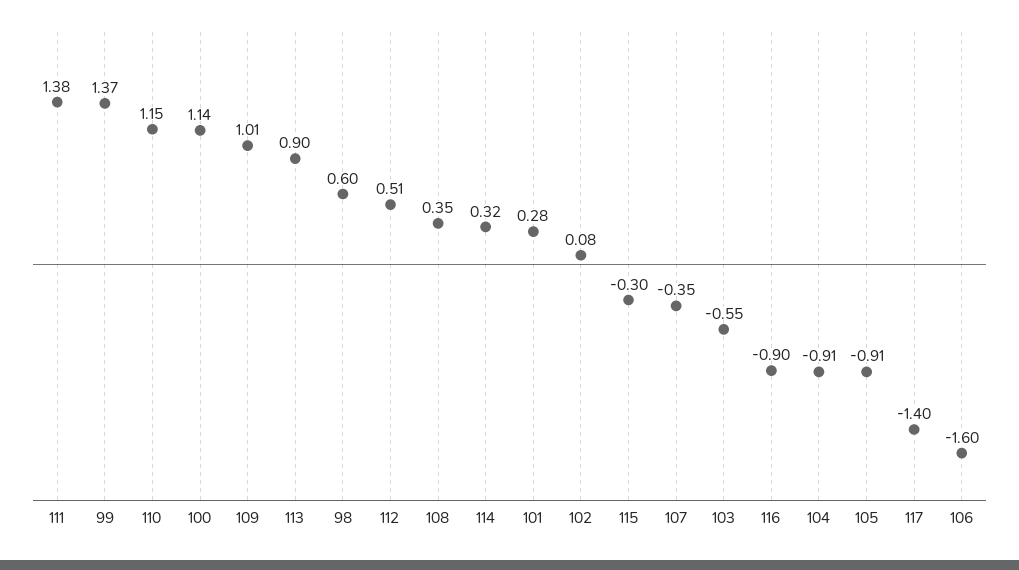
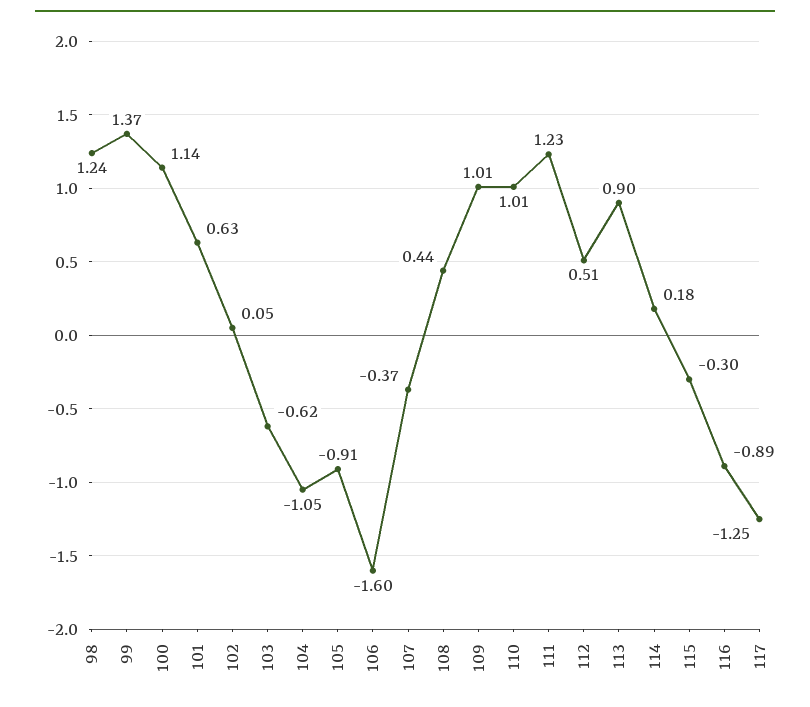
  {
-   "111": 1.38,
+   "111": 1.23,
    "99": 1.37,
-   "110": 1.15,
+   "110": 1.01,
    "100": 1.14,
    "109": 1.01,
    "113": 0.9,
-   "98": 0.6,
+   "98": 1.24,
    "112": 0.51,
-   "108": 0.35,
+   "108": 0.44,
-   "114": 0.32,
+   "114": 0.18,
-   "101": 0.28,
+   "101": 0.63,
-   "102": 0.08,
+   "102": 0.05,
    "115": -0.3,
-   "107": -0.35,
+   "107": -0.37,
-   "103": -0.55,
+   "103": -0.62,
-   "116": -0.9,
+   "116": -0.89,
-   "104": -0.91,
+   "104": -1.05,
    "105": -0.91,
-   "117": -1.4,
+   "117": -1.25,
    "106": -1.6
  }

